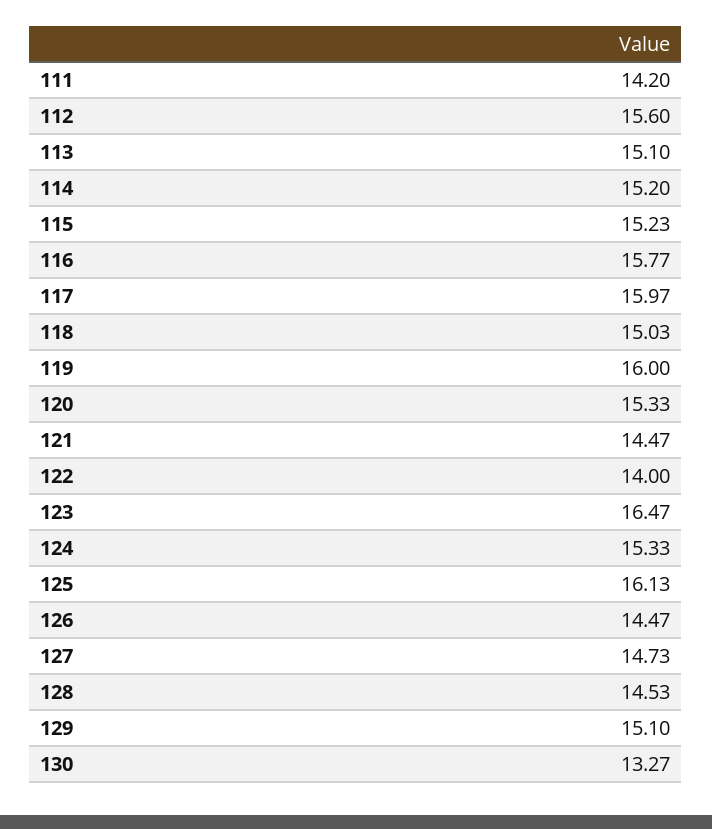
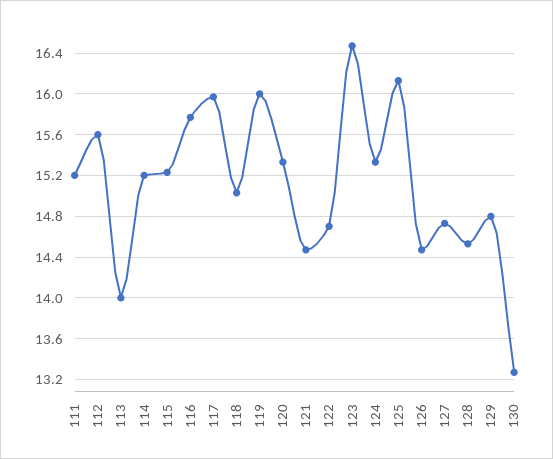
  {
-   "111": 14.2,
+   "111": 15.2,
    "112": 15.6,
-   "113": 15.1,
+   "113": 14,
    "114": 15.2,
    "115": 15.23,
    "116": 15.77,
    "117": 15.97,
    "118": 15.03,
    "119": 16,
    "120": 15.33,
    "121": 14.47,
-   "122": 14,
+   "122": 14.7,
    "123": 16.47,
    "124": 15.33,
    "125": 16.13,
    "126": 14.47,
    "127": 14.73,
    "128": 14.53,
-   "129": 15.1,
+   "129": 14.8,
    "130": 13.27
  }

